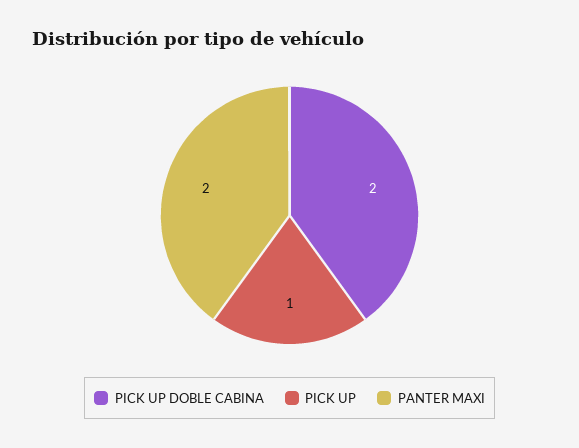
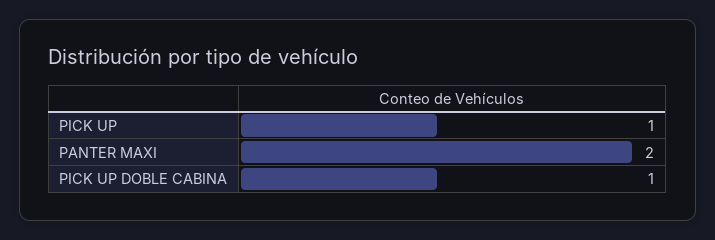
  {
-   "PICK UP DOBLE CABINA": 2,
+   "PICK UP DOBLE CABINA": 1,
    "PICK UP": 1,
    "PANTER MAXI": 2
  }

